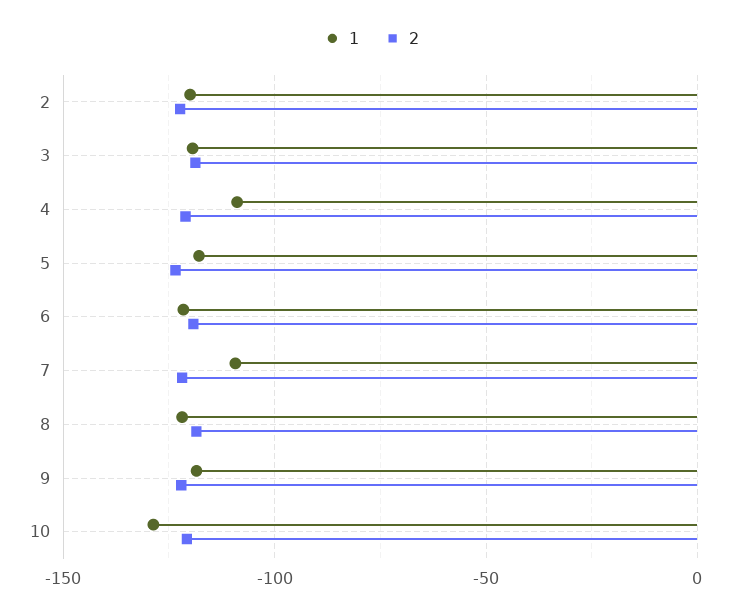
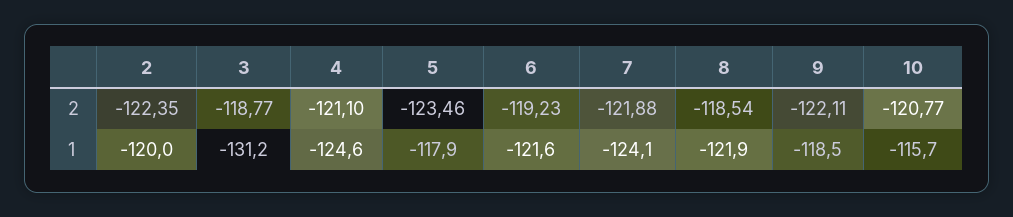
  {
    "1": {
      "2": -120,
-     "3": -120,
+     "3": -131.2,
-     "4": -110,
+     "4": -124.6,
      "5": -117.9,
      "6": -121.6,
-     "7": -110,
+     "7": -124.1,
      "8": -121.9,
      "9": -118.5,
-     "10": -130
+     "10": -115.7
    },
    "2": {
      "2": -122.35,
      "3": -118.77,
      "4": -121.1,
      "5": -123.46,
      "6": -119.23,
      "7": -121.88,
      "8": -118.54,
      "9": -122.11,
      "10": -120.77
    }
  }

